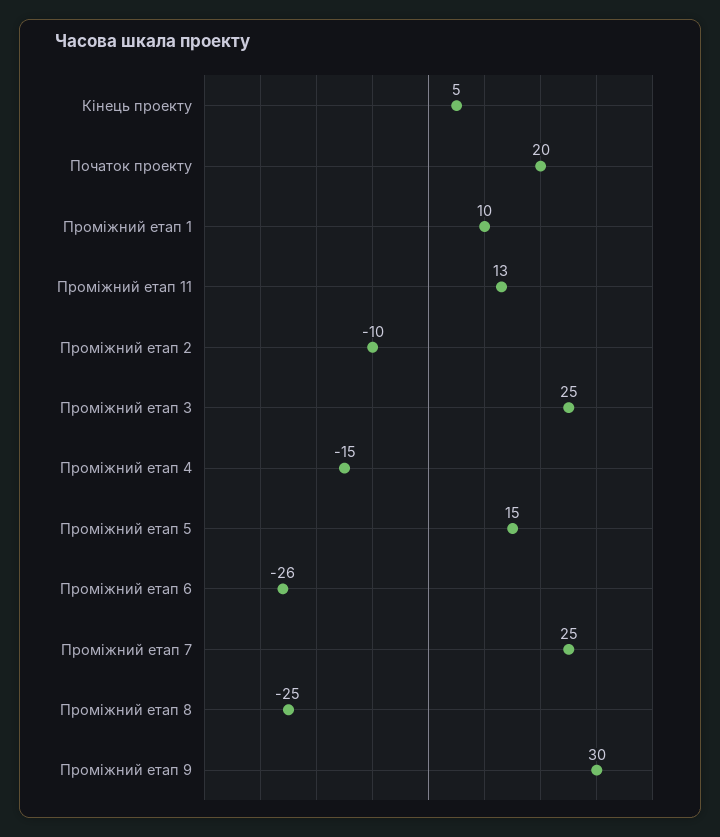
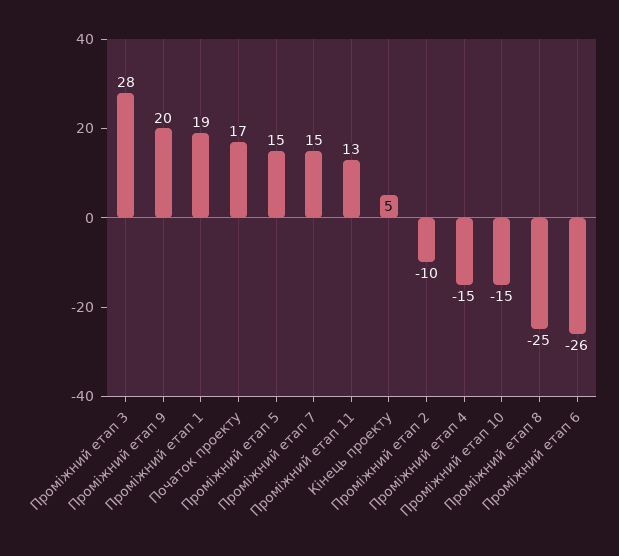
  {
    "Кінець проекту": 5,
-   "Початок проекту": 20,
+   "Початок проекту": 17,
-   "Проміжний етап 1": 10,
+   "Проміжний етап 1": 19,
    "Проміжний етап 11": 13,
    "Проміжний етап 2": -10,
-   "Проміжний етап 3": 25,
+   "Проміжний етап 3": 28,
    "Проміжний етап 4": -15,
    "Проміжний етап 5": 15,
    "Проміжний етап 6": -26,
-   "Проміжний етап 7": 25,
+   "Проміжний етап 7": 15,
    "Проміжний етап 8": -25,
-   "Проміжний етап 9": 30
+   "Проміжний етап 9": 20,
+   "Проміжний етап 10": -15
  }

